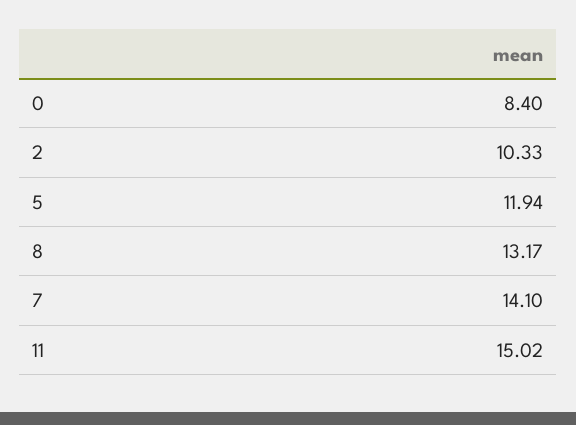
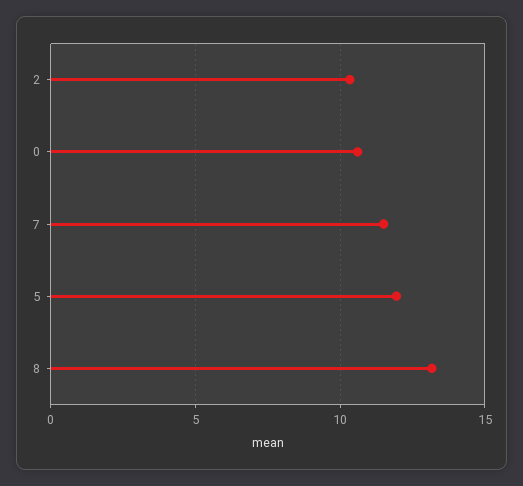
  {
-   "0": 8.4,
+   "0": 10.5,
    "2": 10.33,
    "5": 11.94,
    "8": 13.17,
-   "7": 14.1,
+   "7": 11.5
-   "11": 15.02
  }

